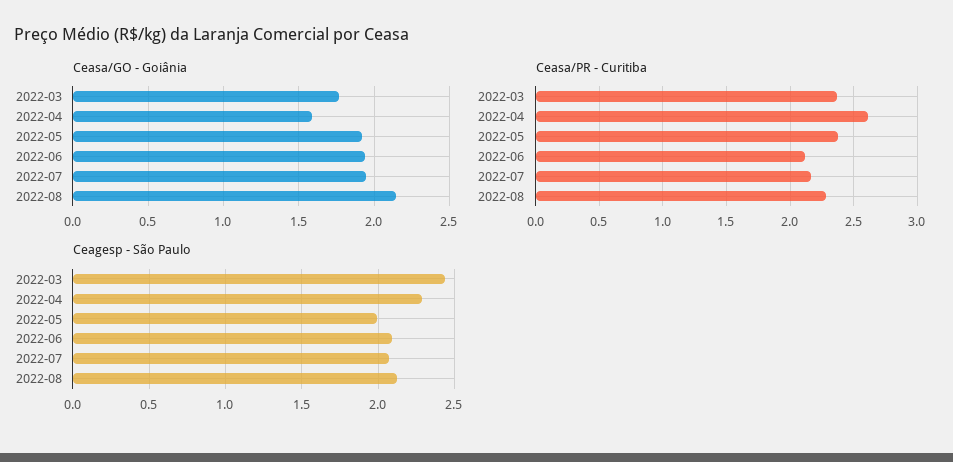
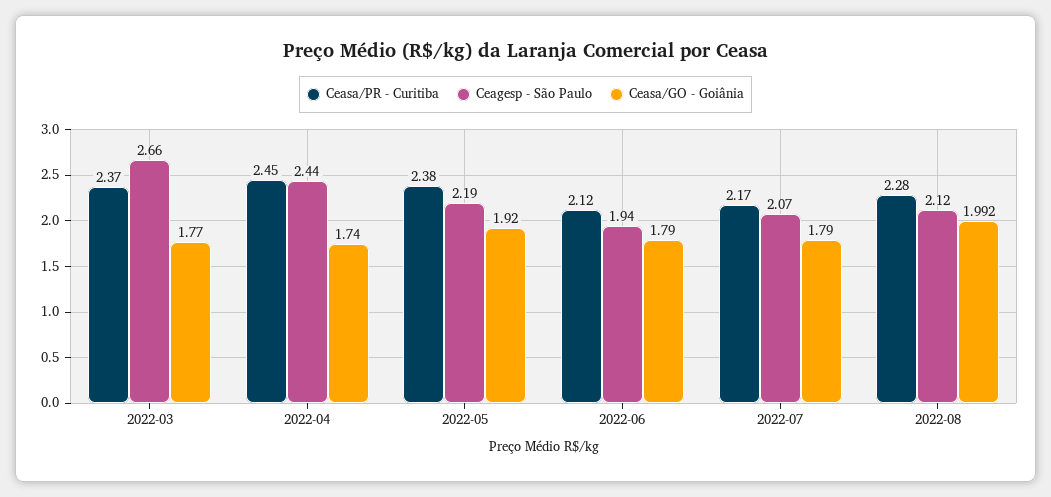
  {
    "Ceasa/GO - Goiânia": {
      "2022-03": 1.77,
-     "2022-04": 1.6,
+     "2022-04": 1.74,
      "2022-05": 1.92,
-     "2022-06": 1.95,
+     "2022-06": 1.79,
-     "2022-07": 1.95,
+     "2022-07": 1.79,
-     "2022-08": 2.15
+     "2022-08": 1.992
    },
    "Ceasa/PR - Curitiba": {
      "2022-03": 2.37,
-     "2022-04": 2.6,
+     "2022-04": 2.45,
      "2022-05": 2.38,
      "2022-06": 2.12,
      "2022-07": 2.17,
      "2022-08": 2.28
    },
    "Ceagesp - São Paulo": {
-     "2022-03": 2.45,
+     "2022-03": 2.66,
-     "2022-04": 2.3,
+     "2022-04": 2.44,
-     "2022-05": 2,
+     "2022-05": 2.19,
-     "2022-06": 2.1,
+     "2022-06": 1.94,
      "2022-07": 2.07,
      "2022-08": 2.12
    }
  }

